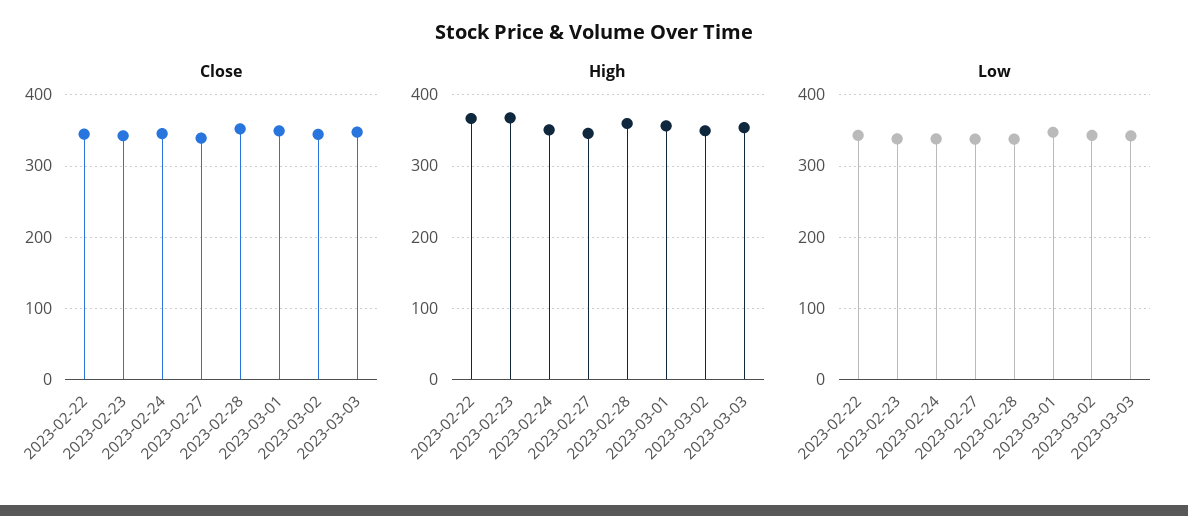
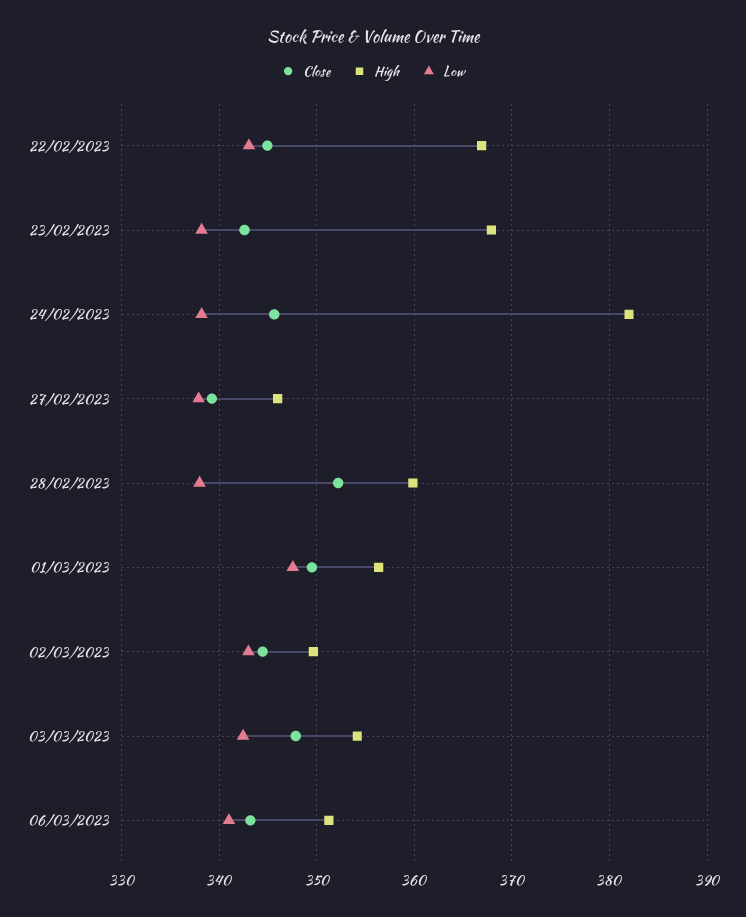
  {
    "Close": {
      "2023-02-22": 345,
      "2023-02-23": 343,
      "2023-02-24": 346,
      "2023-02-27": 339,
      "2023-02-28": 352,
      "2023-03-01": 350,
      "2023-03-02": 344,
-     "2023-03-03": 348
+     "2023-03-03": 348,
+     "06/03/2023": 343
    },
    "High": {
      "2023-02-22": 367,
      "2023-02-23": 368,
-     "2023-02-24": 350,
+     "2023-02-24": 382,
      "2023-02-27": 346,
      "2023-02-28": 360,
      "2023-03-01": 356,
      "2023-03-02": 350,
-     "2023-03-03": 354
+     "2023-03-03": 354,
+     "06/03/2023": 351
    },
    "Low": {
      "2023-02-22": 343,
      "2023-02-23": 338,
      "2023-02-24": 338,
      "2023-02-27": 338,
      "2023-02-28": 338,
      "2023-03-01": 348,
      "2023-03-02": 343,
-     "2023-03-03": 342
+     "2023-03-03": 342,
+     "06/03/2023": 341
    }
  }

